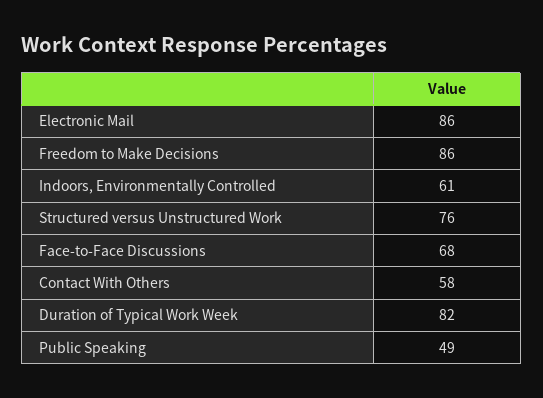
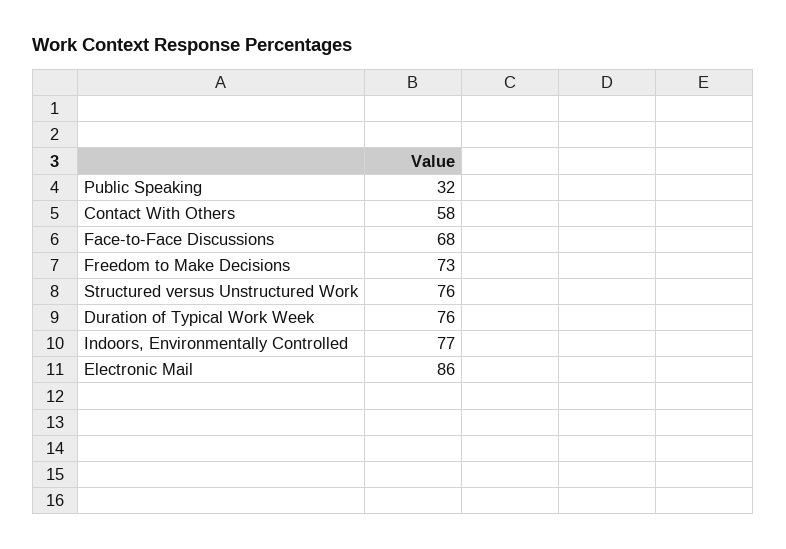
  {
    "Electronic Mail": 86,
-   "Freedom to Make Decisions": 86,
+   "Freedom to Make Decisions": 73,
-   "Indoors, Environmentally Controlled": 61,
+   "Indoors, Environmentally Controlled": 77,
    "Structured versus Unstructured Work": 76,
    "Face-to-Face Discussions": 68,
    "Contact With Others": 58,
-   "Duration of Typical Work Week": 82,
+   "Duration of Typical Work Week": 76,
-   "Public Speaking": 49
+   "Public Speaking": 32
  }

